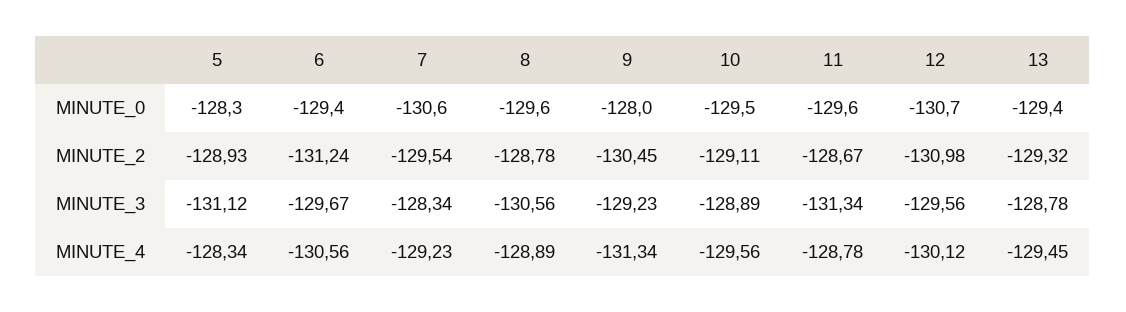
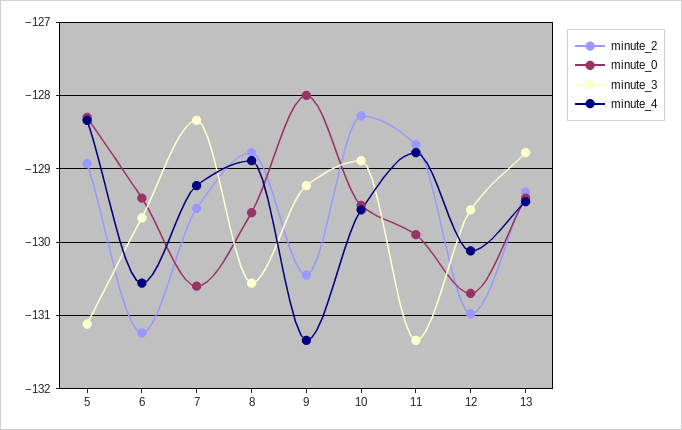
  {
    "MINUTE_0": {
      "5": -128.3,
      "6": -129.4,
      "7": -130.6,
      "8": -129.6,
      "9": -128,
      "10": -129.5,
-     "11": -129.6,
+     "11": -129.9,
      "12": -130.7,
      "13": -129.4
    },
    "MINUTE_2": {
      "5": -128.93,
      "6": -131.24,
      "7": -129.54,
      "8": -128.78,
      "9": -130.45,
-     "10": -129.11,
+     "10": -128.3,
      "11": -128.67,
      "12": -130.98,
      "13": -129.32
    },
    "MINUTE_3": {
      "5": -131.12,
      "6": -129.67,
      "7": -128.34,
      "8": -130.56,
      "9": -129.23,
      "10": -128.89,
      "11": -131.34,
      "12": -129.56,
      "13": -128.78
    },
    "MINUTE_4": {
      "5": -128.34,
      "6": -130.56,
      "7": -129.23,
      "8": -128.89,
      "9": -131.34,
      "10": -129.56,
      "11": -128.78,
      "12": -130.12,
      "13": -129.45
    }
  }

